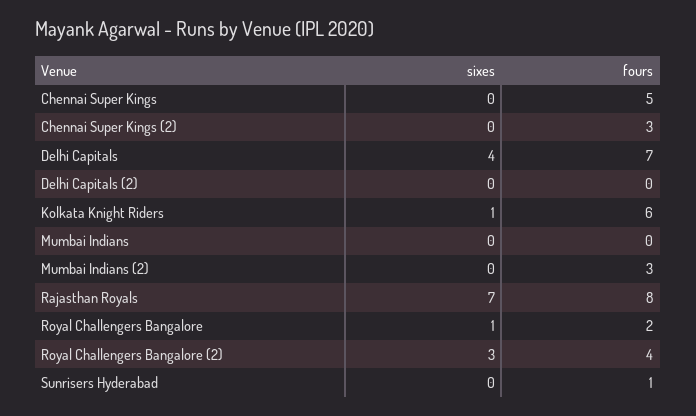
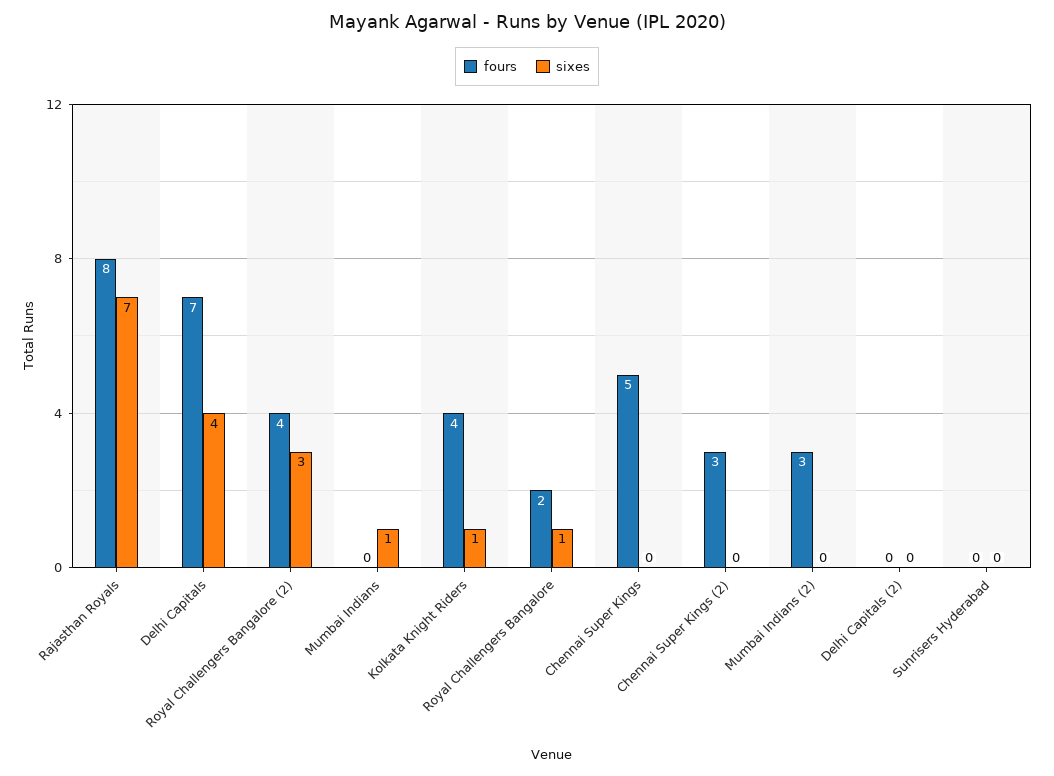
  {
    "sixes": {
      "Chennai Super Kings": 0,
      "Chennai Super Kings (2)": 0,
      "Delhi Capitals": 4,
      "Delhi Capitals (2)": 0,
      "Kolkata Knight Riders": 1,
-     "Mumbai Indians": 0,
+     "Mumbai Indians": 1,
      "Mumbai Indians (2)": 0,
      "Rajasthan Royals": 7,
      "Royal Challengers Bangalore": 1,
      "Royal Challengers Bangalore (2)": 3,
      "Sunrisers Hyderabad": 0
    },
    "fours": {
      "Chennai Super Kings": 5,
      "Chennai Super Kings (2)": 3,
      "Delhi Capitals": 7,
      "Delhi Capitals (2)": 0,
-     "Kolkata Knight Riders": 6,
+     "Kolkata Knight Riders": 4,
      "Mumbai Indians": 0,
      "Mumbai Indians (2)": 3,
      "Rajasthan Royals": 8,
      "Royal Challengers Bangalore": 2,
      "Royal Challengers Bangalore (2)": 4,
-     "Sunrisers Hyderabad": 1
+     "Sunrisers Hyderabad": 0
    }
  }

